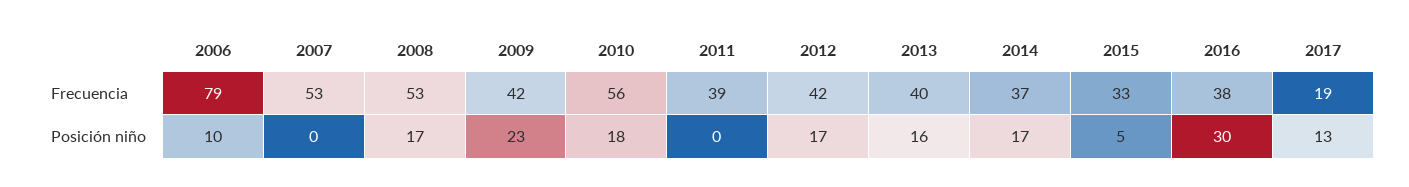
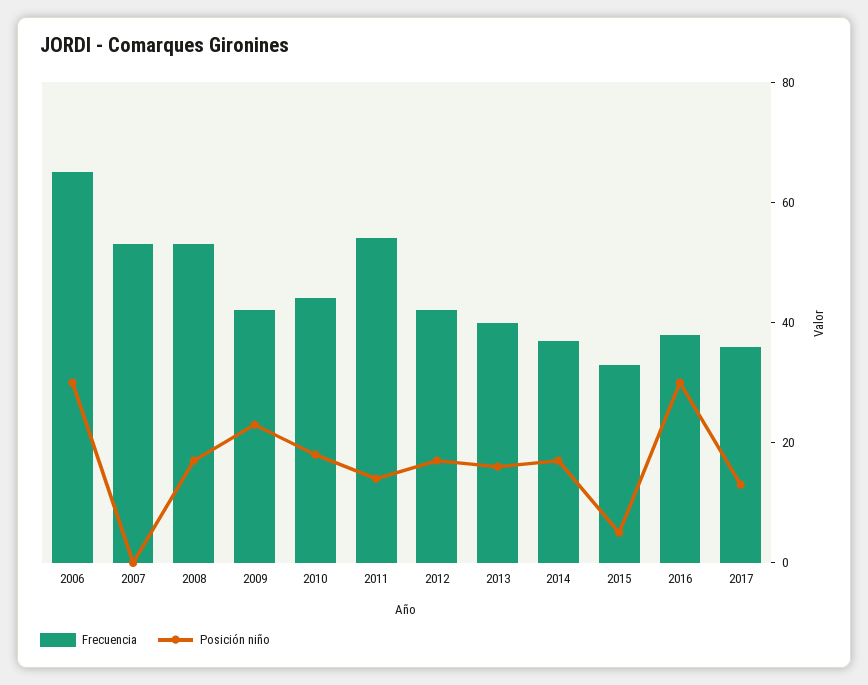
  {
    "Frecuencia": {
-     "2006": 79,
+     "2006": 65,
      "2007": 53,
      "2008": 53,
      "2009": 42,
-     "2010": 56,
+     "2010": 45,
-     "2011": 39,
+     "2011": 55,
      "2012": 42,
      "2013": 40,
      "2014": 37,
      "2015": 33,
      "2016": 38,
-     "2017": 19
+     "2017": 35
    },
    "Posición niño": {
-     "2006": 10,
+     "2006": 30,
      "2007": 0,
      "2008": 17,
      "2009": 23,
      "2010": 18,
-     "2011": 0,
+     "2011": 15,
      "2012": 17,
      "2013": 16,
      "2014": 17,
      "2015": 5,
      "2016": 30,
      "2017": 13
    }
  }

